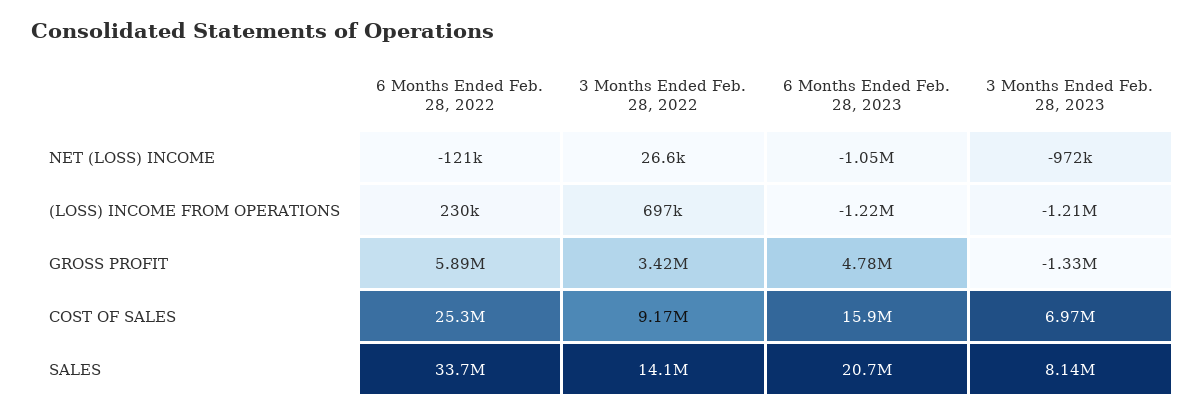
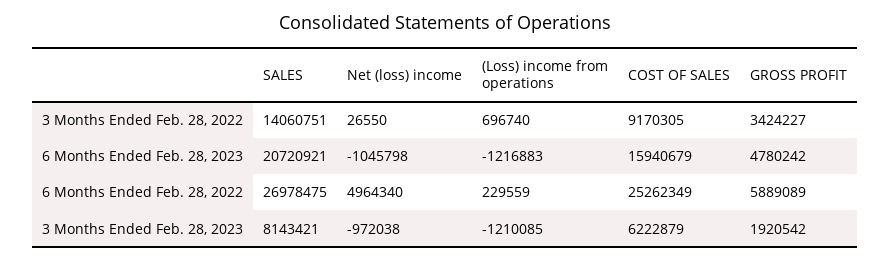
  {
    "6 Months Ended Feb. 28, 2022": {
-     "NET (LOSS) INCOME": -121000,
+     "NET (LOSS) INCOME": 4964340,
      "(LOSS) INCOME FROM OPERATIONS": 229559,
      "GROSS PROFIT": 5889089,
      "COST OF SALES": 25262349,
-     "SALES": 33700000
+     "SALES": 26978475
    },
    "3 Months Ended Feb. 28, 2022": {
      "NET (LOSS) INCOME": 26550,
      "(LOSS) INCOME FROM OPERATIONS": 696740,
      "GROSS PROFIT": 3424227,
      "COST OF SALES": 9170305,
      "SALES": 14060751
    },
    "6 Months Ended Feb. 28, 2023": {
      "NET (LOSS) INCOME": -1045798,
      "(LOSS) INCOME FROM OPERATIONS": -1216883,
      "GROSS PROFIT": 4780242,
      "COST OF SALES": 15940679,
      "SALES": 20720921
    },
    "3 Months Ended Feb. 28, 2023": {
      "NET (LOSS) INCOME": -972038,
      "(LOSS) INCOME FROM OPERATIONS": -1210085,
-     "GROSS PROFIT": -1330000,
+     "GROSS PROFIT": 1920542,
-     "COST OF SALES": 6970000,
+     "COST OF SALES": 6222879,
      "SALES": 8143421
    }
  }

